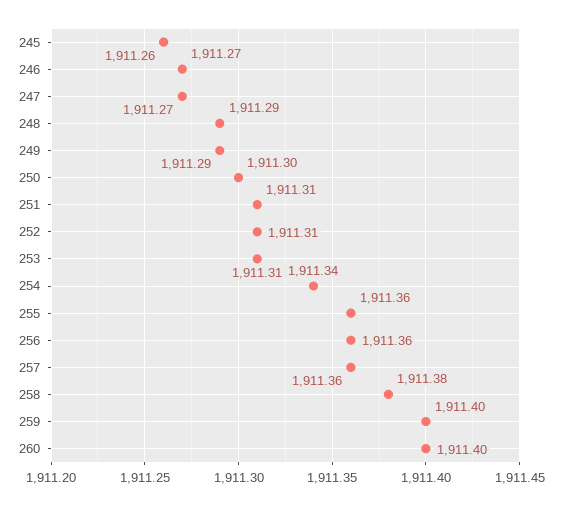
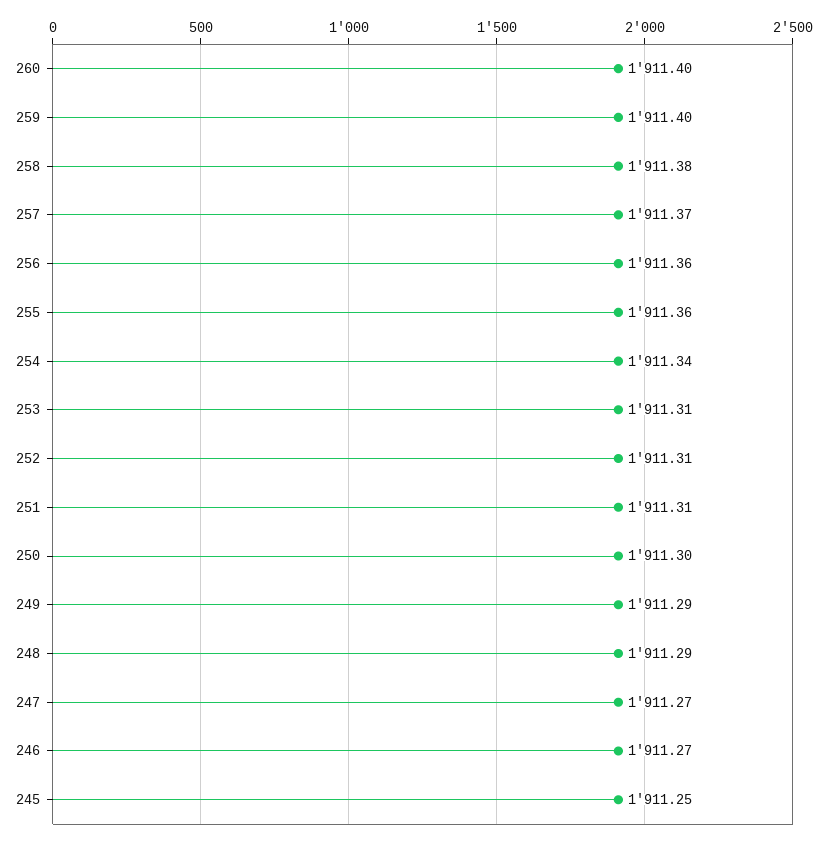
  {
-   "245": 1911.26,
+   "245": 1911.25,
    "246": 1911.27,
    "247": 1911.27,
    "248": 1911.29,
    "249": 1911.29,
    "250": 1911.3,
    "251": 1911.31,
    "252": 1911.31,
    "253": 1911.31,
    "254": 1911.34,
    "255": 1911.36,
    "256": 1911.36,
-   "257": 1911.36,
+   "257": 1911.37,
    "258": 1911.38,
    "259": 1911.4,
    "260": 1911.4
  }

